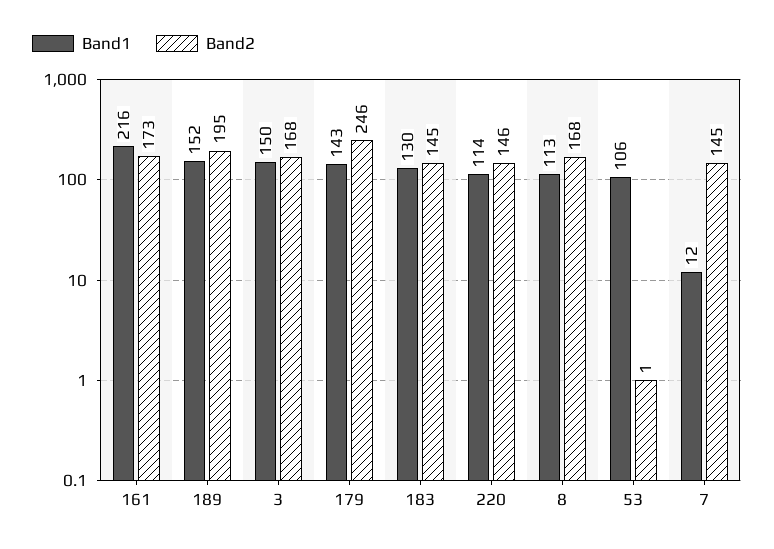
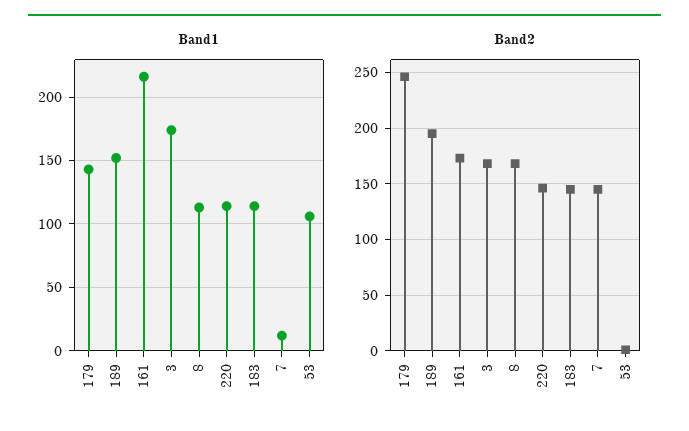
  {
    "Band1": {
      "161": 216,
      "189": 152,
-     "3": 150,
+     "3": 175,
      "179": 143,
-     "183": 130,
+     "183": 115,
      "220": 114,
      "8": 113,
      "53": 106,
      "7": 12
    },
    "Band2": {
      "161": 173,
      "189": 195,
      "3": 168,
      "179": 246,
      "183": 145,
      "220": 146,
      "8": 168,
      "53": 1,
      "7": 145
    }
  }

